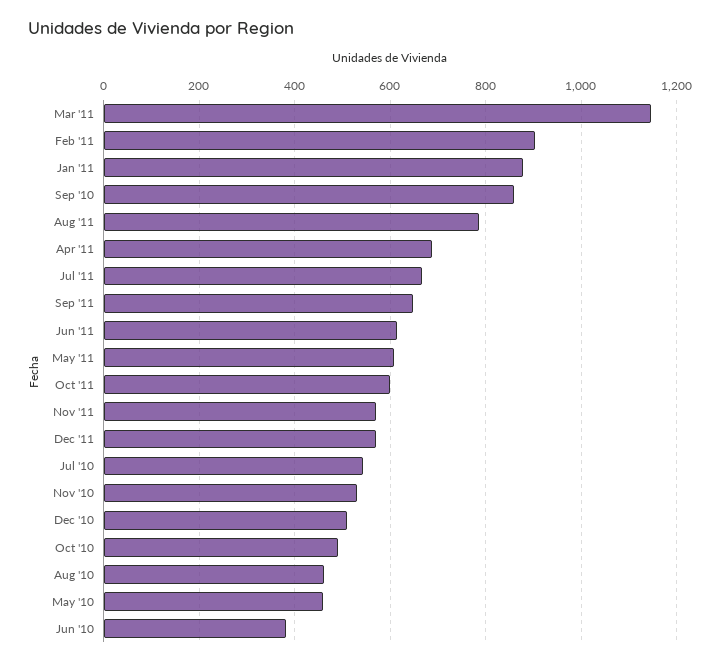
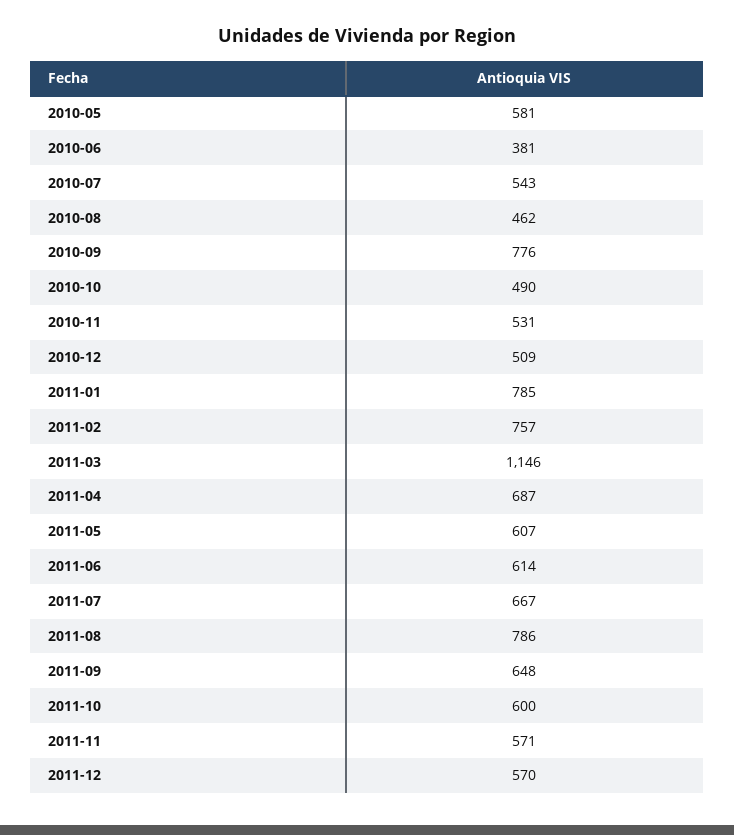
  {
    "Mar '11": 1146,
-   "Feb '11": 900,
+   "Feb '11": 757,
-   "Jan '11": 880,
+   "Jan '11": 785,
-   "Sep '10": 860,
+   "Sep '10": 776,
    "Aug '11": 786,
    "Apr '11": 687,
    "Jul '11": 667,
    "Sep '11": 648,
    "Jun '11": 614,
    "May '11": 607,
    "Oct '11": 600,
    "Nov '11": 571,
    "Dec '11": 570,
    "Jul '10": 543,
    "Nov '10": 531,
    "Dec '10": 509,
    "Oct '10": 490,
    "Aug '10": 462,
-   "May '10": 460,
+   "May '10": 581,
    "Jun '10": 381
  }

